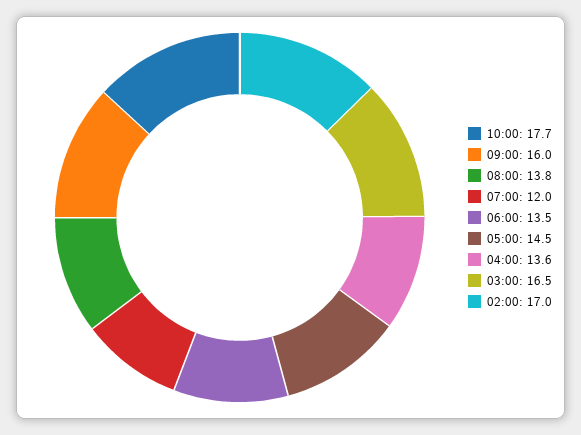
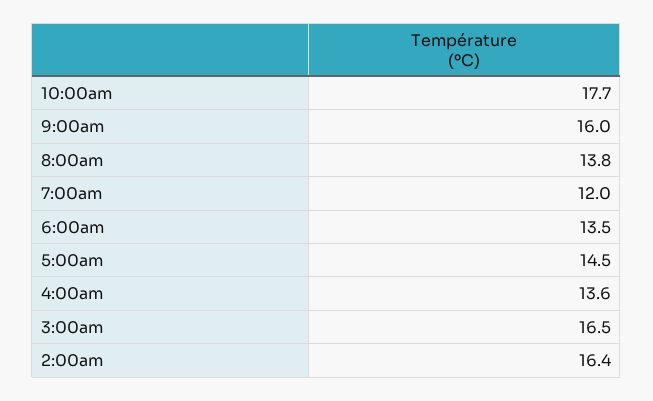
  {
    "10:00": 17.7,
    "09:00": 16,
    "08:00": 13.8,
    "07:00": 12,
    "06:00": 13.5,
    "05:00": 14.5,
    "04:00": 13.6,
    "03:00": 16.5,
-   "02:00": 17
+   "02:00": 16.4
  }

